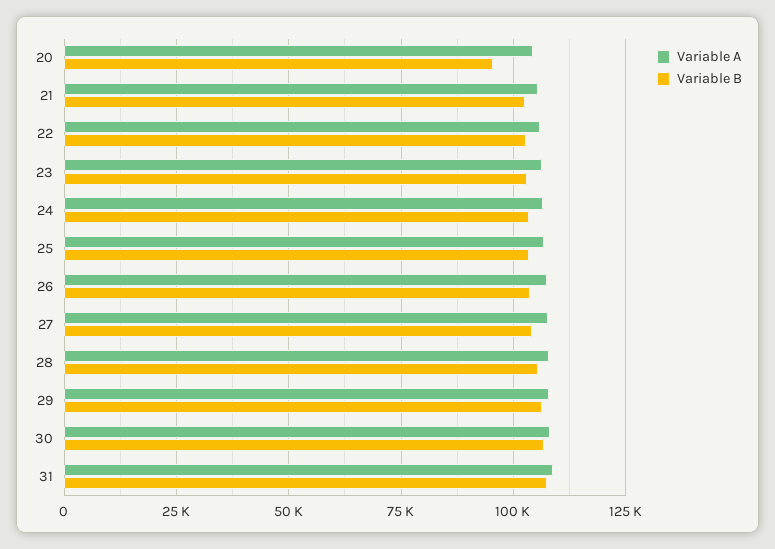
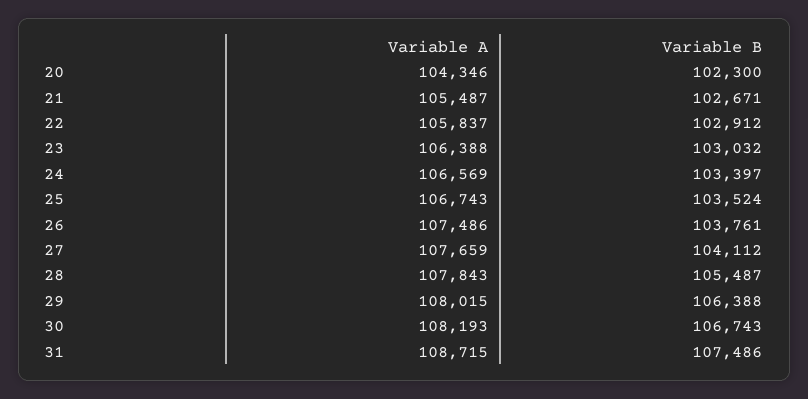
  {
    "Variable A": {
      "20": 104346,
      "21": 105487,
      "22": 105837,
      "23": 106388,
      "24": 106569,
      "25": 106743,
      "26": 107486,
      "27": 107659,
      "28": 107843,
      "29": 108015,
      "30": 108193,
      "31": 108715
    },
    "Variable B": {
-     "20": 95000,
+     "20": 102300,
      "21": 102671,
      "22": 102912,
      "23": 103032,
      "24": 103397,
      "25": 103524,
      "26": 103761,
      "27": 104112,
      "28": 105487,
      "29": 106388,
      "30": 106743,
      "31": 107486
    }
  }

